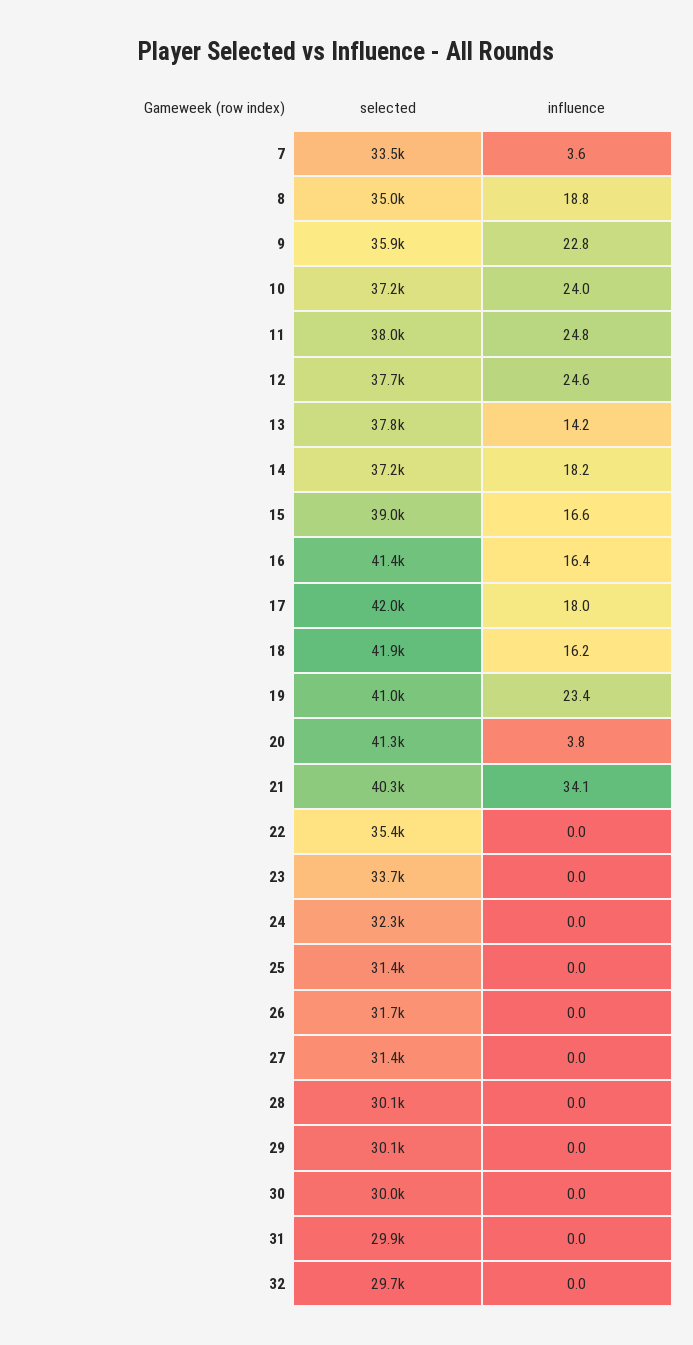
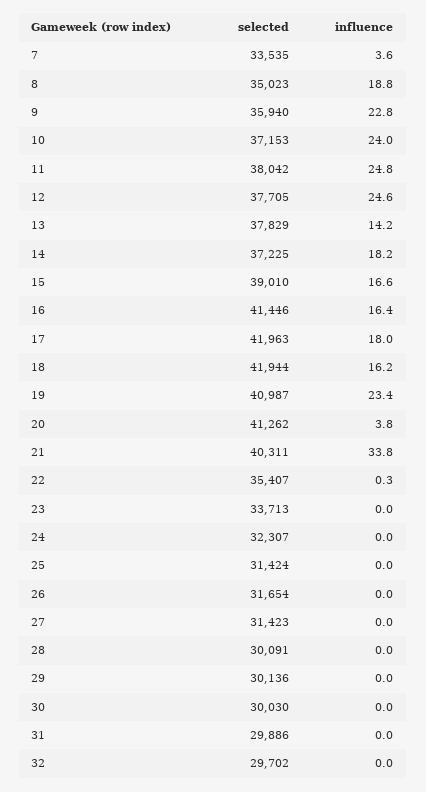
  {
    "selected": {
      "7": 33535,
      "8": 35023,
      "9": 35940,
      "10": 37153,
      "11": 38042,
      "12": 37705,
      "13": 37829,
      "14": 37225,
      "15": 39010,
      "16": 41446,
      "17": 41963,
      "18": 41944,
      "19": 40987,
      "20": 41262,
      "21": 40311,
      "22": 35407,
      "23": 33713,
      "24": 32307,
      "25": 31424,
      "26": 31654,
      "27": 31423,
      "28": 30091,
      "29": 30136,
      "30": 30030,
      "31": 29886,
      "32": 29702
    },
    "influence": {
      "7": 3.6,
      "8": 18.8,
      "9": 22.8,
      "10": 24,
      "11": 24.8,
      "12": 24.6,
      "13": 14.2,
      "14": 18.2,
      "15": 16.6,
      "16": 16.4,
      "17": 18,
      "18": 16.2,
      "19": 23.4,
      "20": 3.8,
-     "21": 34.1,
+     "21": 33.8,
-     "22": 0,
+     "22": 0.3,
      "23": 0,
      "24": 0,
      "25": 0,
      "26": 0,
      "27": 0,
      "28": 0,
      "29": 0,
      "30": 0,
      "31": 0,
      "32": 0
    }
  }

